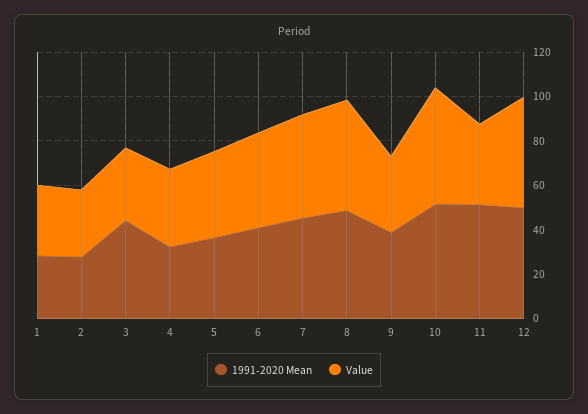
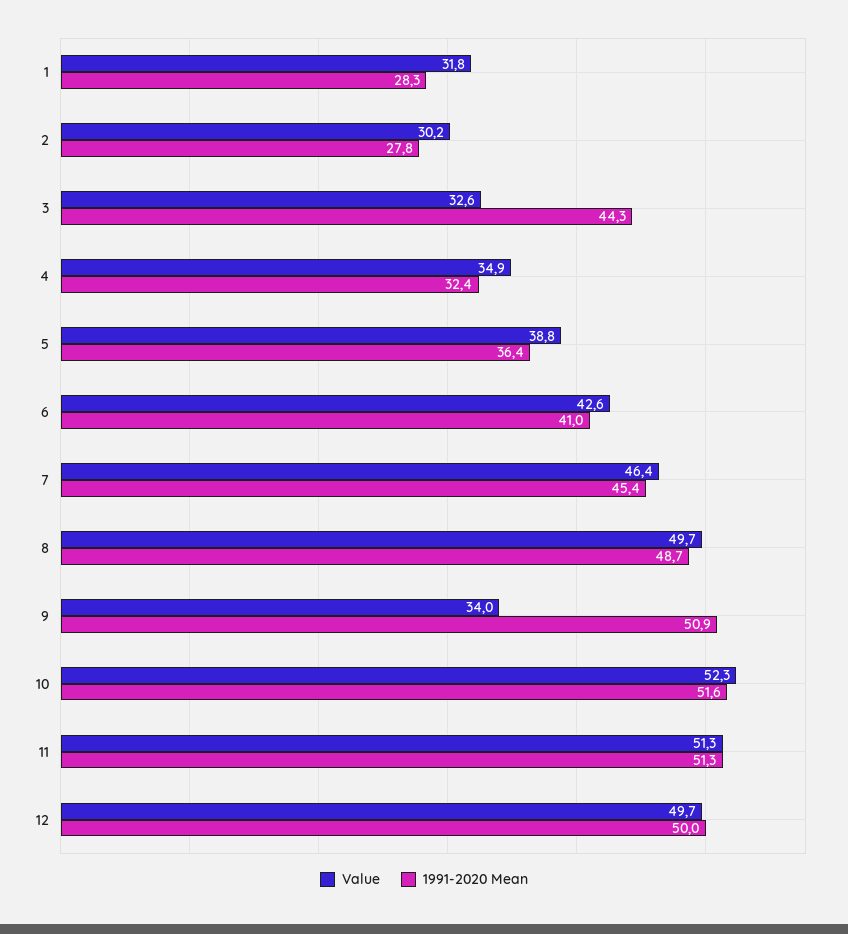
  {
    "1991-2020 Mean": {
      "1": 28.3,
      "2": 27.8,
      "3": 44.3,
      "4": 32.4,
      "5": 36.4,
      "6": 41,
      "7": 45.4,
      "8": 48.7,
-     "9": 40,
+     "9": 50.9,
      "10": 51.6,
      "11": 51.3,
      "12": 50
    },
    "Value": {
      "1": 31.8,
      "2": 30.2,
      "3": 32.6,
      "4": 34.9,
      "5": 38.8,
      "6": 42.6,
      "7": 46.4,
      "8": 49.7,
      "9": 34,
      "10": 52.3,
-     "11": 35,
+     "11": 51.3,
      "12": 49.7
    }
  }

